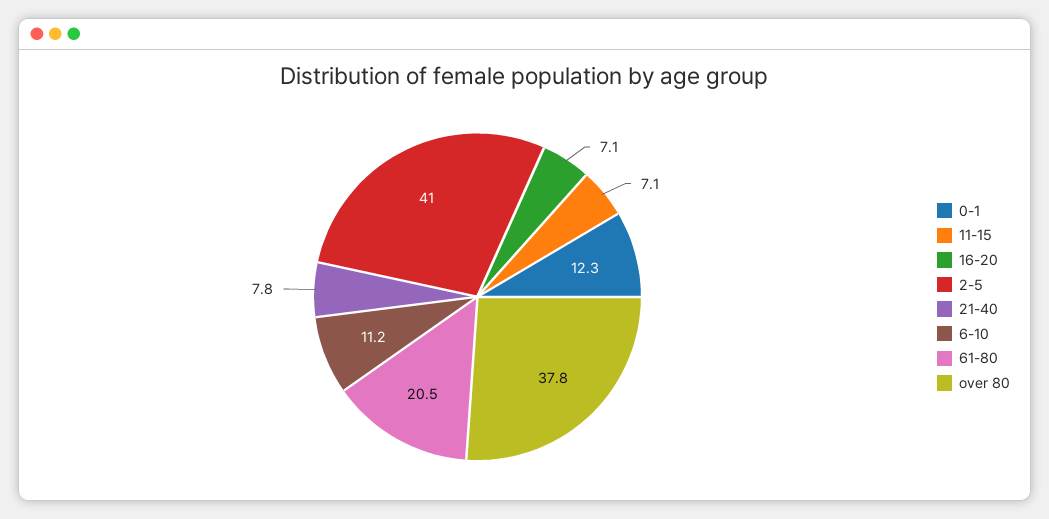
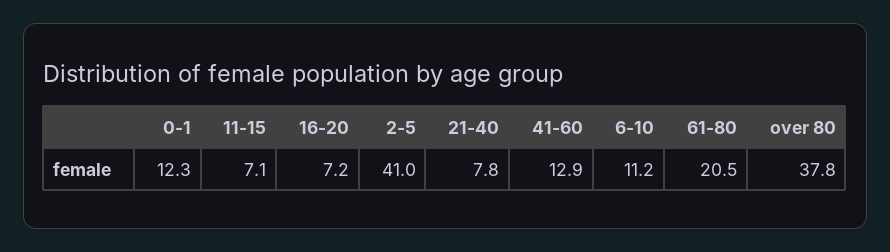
  {
    "0-1": 12.3,
    "11-15": 7.1,
-   "16-20": 7.1,
+   "16-20": 7.2,
    "2-5": 41,
    "21-40": 7.8,
    "6-10": 11.2,
    "61-80": 20.5,
-   "over 80": 37.8
+   "over 80": 37.8,
+   "41-60": 12.9
  }

